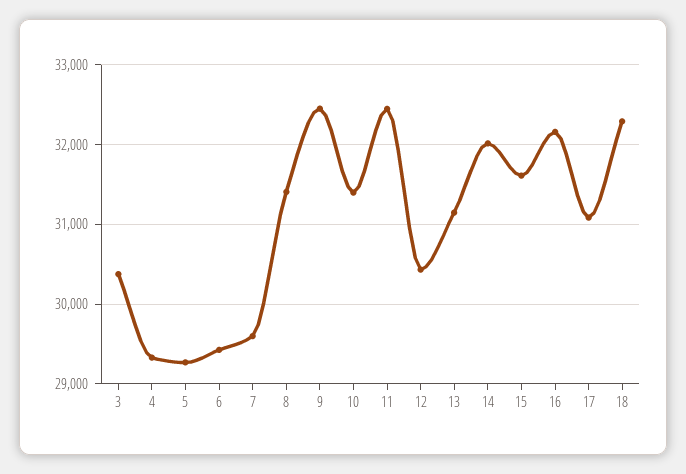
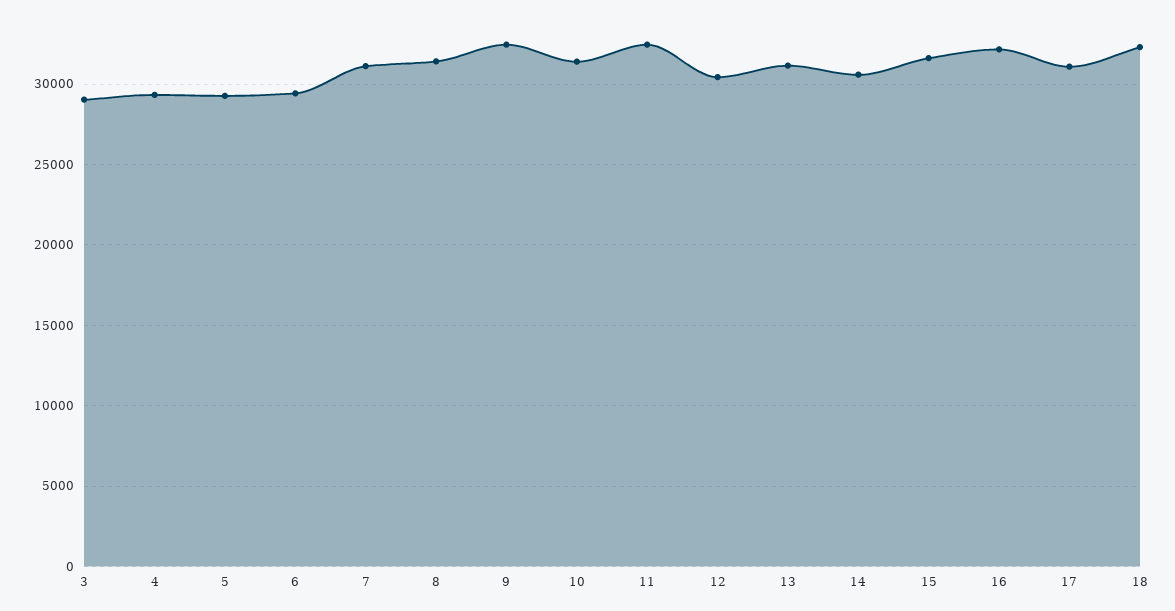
  {
-   "3": 30400,
+   "3": 29000,
    "4": 29300,
    "5": 29300,
    "6": 29400,
-   "7": 29600,
+   "7": 31000,
    "8": 31400,
    "9": 32400,
    "10": 31400,
    "11": 32400,
    "12": 30400,
    "13": 31100,
-   "14": 32000,
+   "14": 30500,
    "15": 31600,
    "16": 32200,
    "17": 31100,
    "18": 32300
  }

